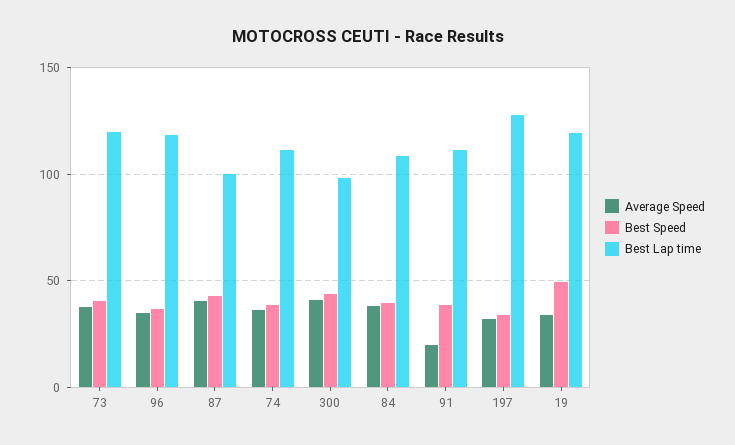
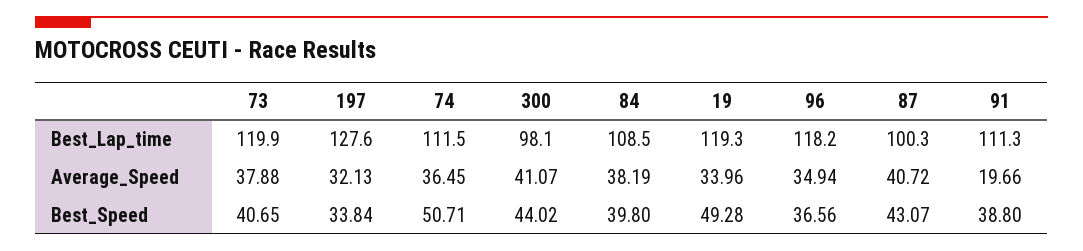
  {
    "Average Speed": {
      "73": 37.88,
      "96": 34.94,
      "87": 40.72,
      "74": 36.45,
      "300": 41.07,
      "84": 38.19,
      "91": 19.66,
      "197": 32.13,
      "19": 33.96
    },
    "Best Speed": {
      "73": 40.65,
      "96": 36.56,
      "87": 43.07,
-     "74": 40,
+     "74": 50.71,
      "300": 44.02,
      "84": 39.8,
      "91": 38.8,
      "197": 33.84,
      "19": 49.28
    },
    "Best Lap time": {
      "73": 119.9,
      "96": 118.2,
      "87": 100.3,
      "74": 111.5,
      "300": 98.1,
      "84": 108.5,
      "91": 111.3,
      "197": 127.6,
      "19": 119.3
    }
  }

